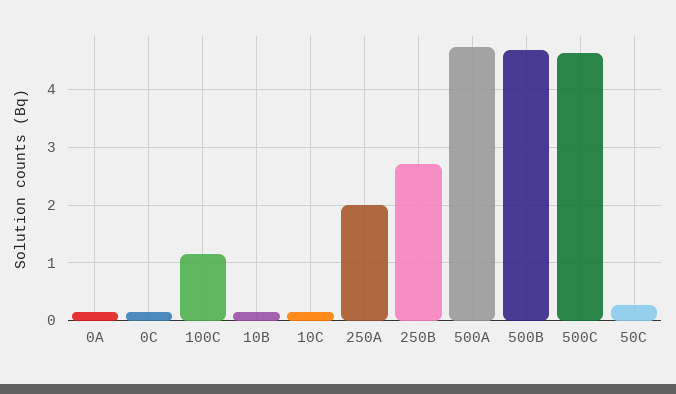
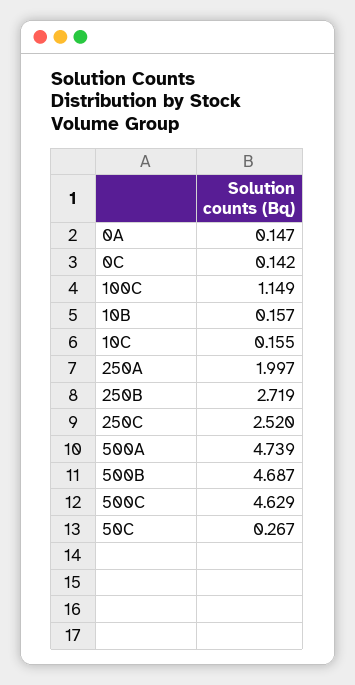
  {
    "0A": 0.147,
    "0C": 0.142,
    "100C": 1.149,
    "10B": 0.157,
    "10C": 0.155,
    "250A": 1.997,
    "250B": 2.719,
    "500A": 4.739,
    "500B": 4.687,
    "500C": 4.629,
-   "50C": 0.267
+   "50C": 0.267,
+   "250C": 2.52
  }

